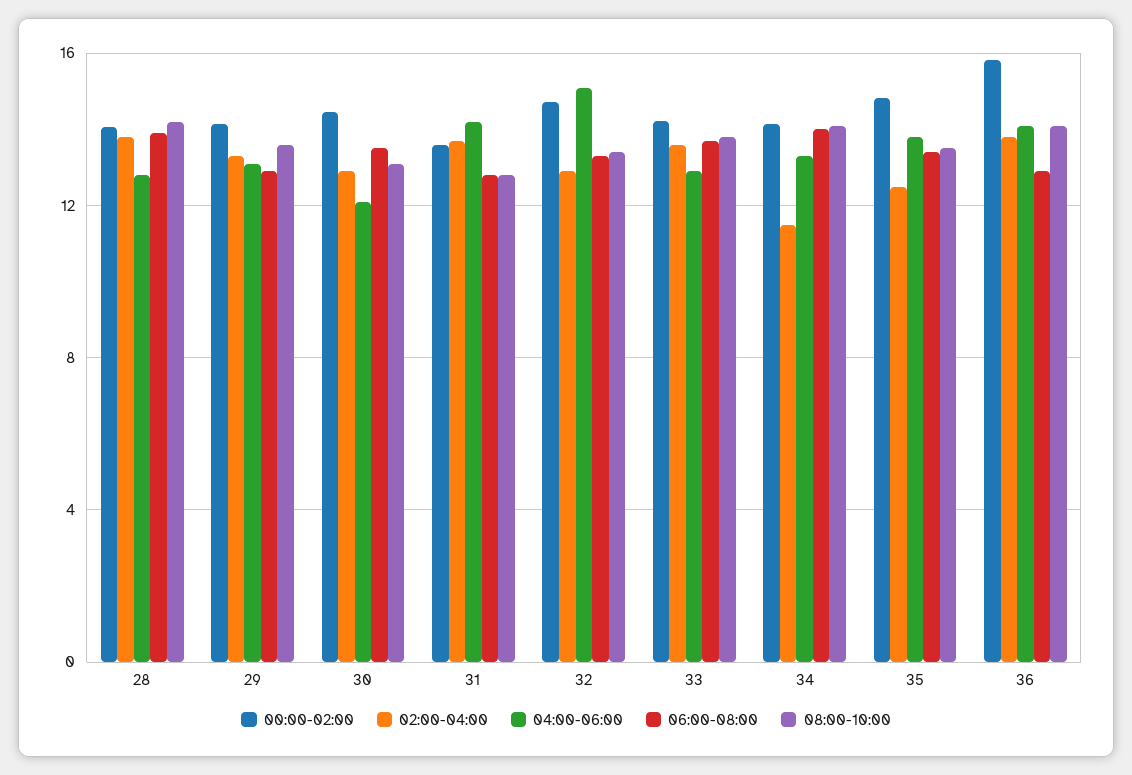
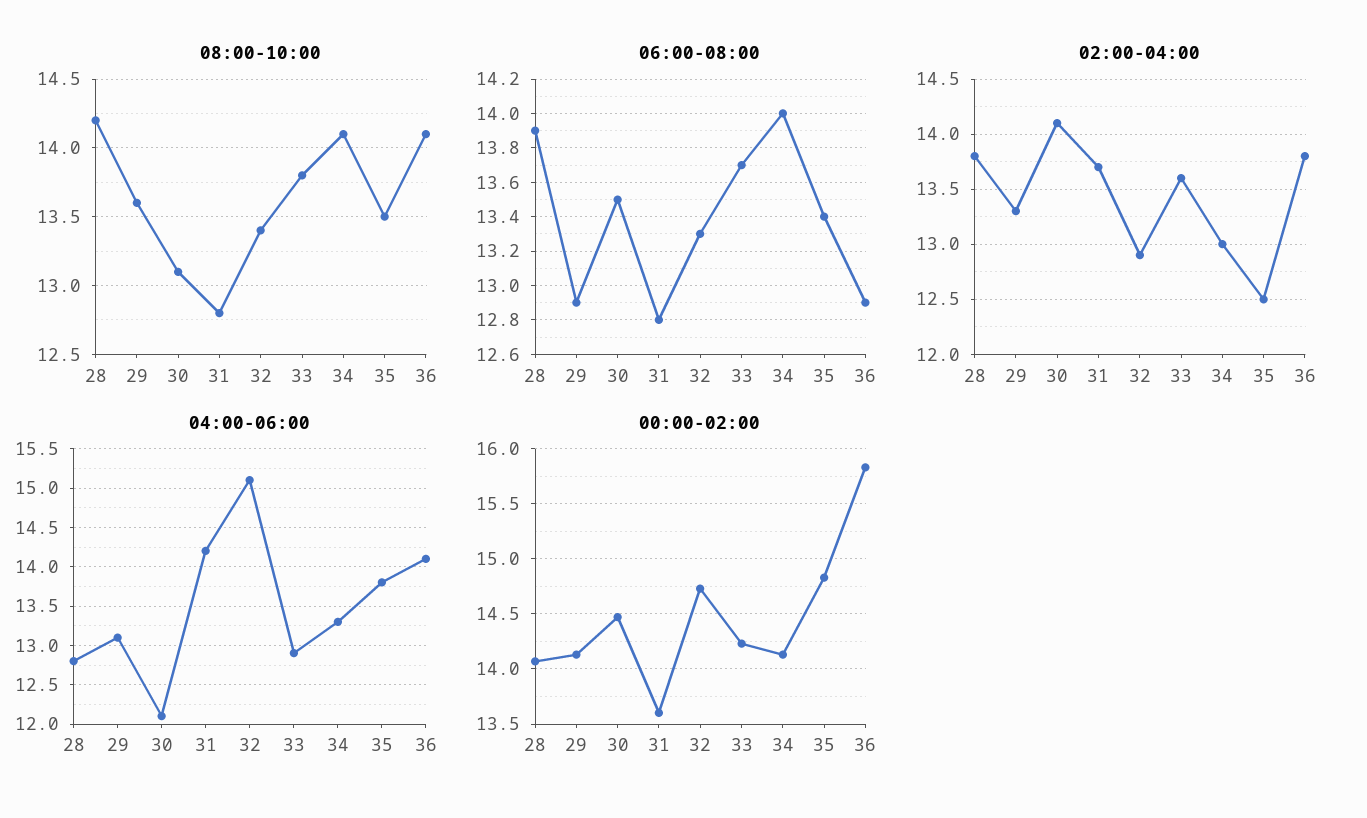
  {
    "00:00-02:00": {
      "28": 14.1,
      "29": 14.1,
      "30": 14.5,
      "31": 13.6,
      "32": 14.7,
      "33": 14.2,
      "34": 14.1,
      "35": 14.8,
      "36": 15.8
    },
    "02:00-04:00": {
      "28": 13.8,
      "29": 13.3,
-     "30": 13,
+     "30": 14.1,
      "31": 13.7,
      "32": 12.9,
      "33": 13.6,
-     "34": 11.5,
+     "34": 13,
      "35": 12.5,
      "36": 13.8
    },
    "04:00-06:00": {
      "28": 12.8,
      "29": 13.1,
      "30": 12.1,
      "31": 14.2,
      "32": 15.1,
      "33": 12.9,
      "34": 13.3,
      "35": 13.8,
      "36": 14.1
    },
    "06:00-08:00": {
      "28": 13.9,
      "29": 12.9,
      "30": 13.5,
      "31": 12.8,
      "32": 13.3,
      "33": 13.7,
      "34": 14,
      "35": 13.4,
      "36": 12.9
    },
    "08:00-10:00": {
      "28": 14.2,
      "29": 13.6,
      "30": 13.1,
      "31": 12.8,
      "32": 13.4,
      "33": 13.8,
      "34": 14.1,
      "35": 13.5,
      "36": 14.1
    }
  }

